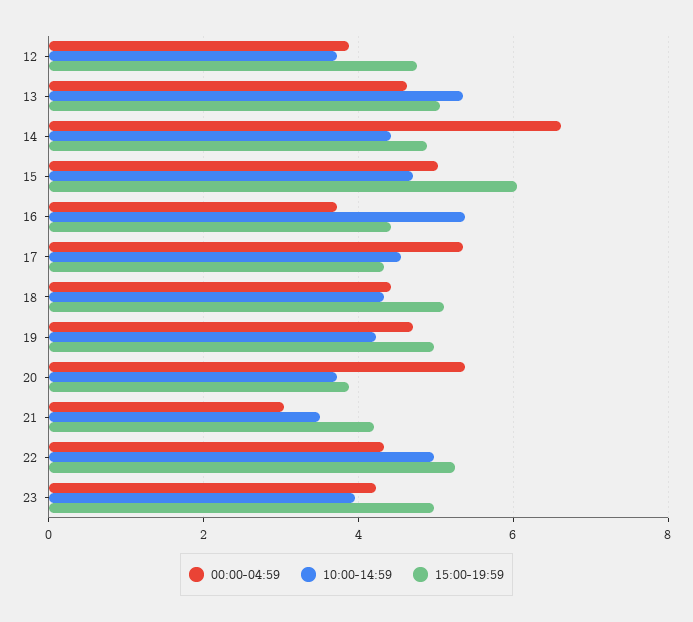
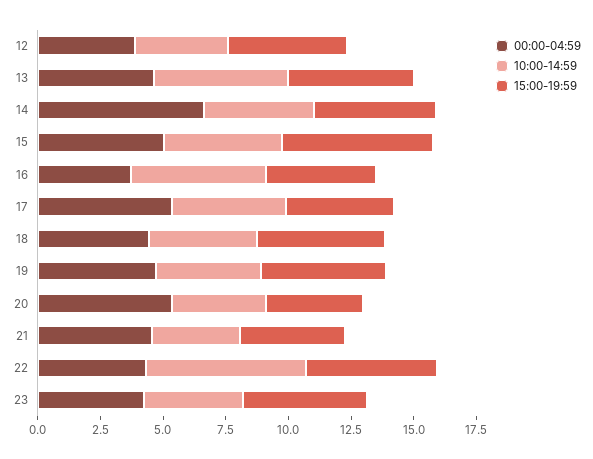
  {
    "00:00-04:59": {
      "12": 3.8,
      "13": 4.6,
      "14": 6.6,
      "15": 5,
      "16": 3.8,
      "17": 5.4,
      "18": 4.4,
      "19": 4.8,
      "20": 5.4,
-     "21": 3,
+     "21": 4.5,
      "22": 4.4,
      "23": 4.2
    },
    "10:00-14:59": {
      "12": 3.8,
      "13": 5.4,
      "14": 4.4,
      "15": 4.8,
      "16": 5.4,
      "17": 4.6,
      "18": 4.4,
      "19": 4.2,
      "20": 3.8,
      "21": 3.6,
-     "22": 5,
+     "22": 6.5,
      "23": 4
    },
    "15:00-19:59": {
      "12": 4.8,
      "13": 5,
      "14": 4.8,
      "15": 6,
      "16": 4.4,
      "17": 4.4,
      "18": 5.2,
      "19": 5,
      "20": 3.8,
      "21": 4.2,
      "22": 5.2,
      "23": 5
    }
  }

